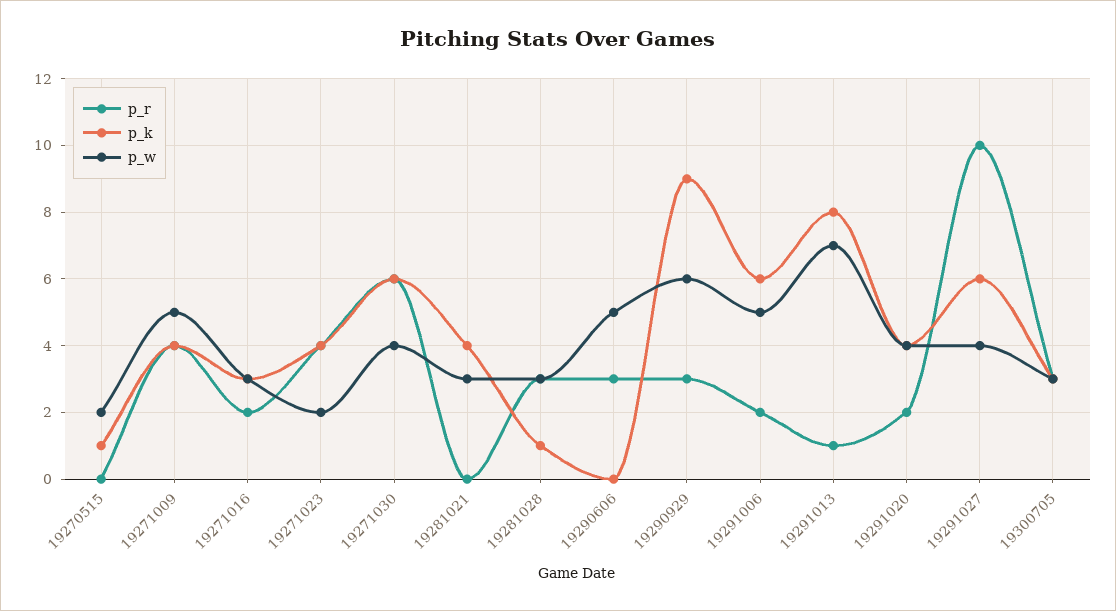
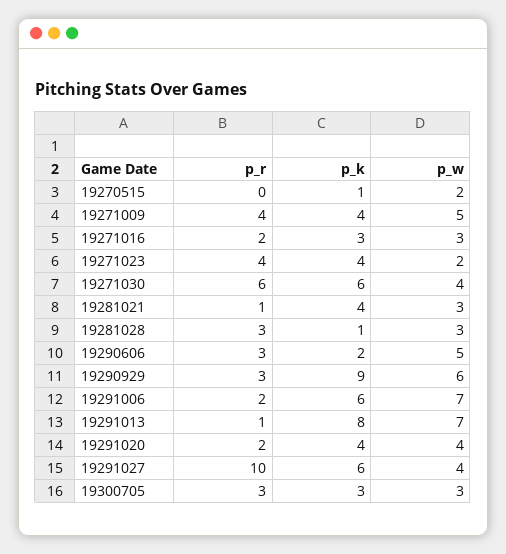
  {
    "p_r": {
      "19270515": 0,
      "19271009": 4,
      "19271016": 2,
      "19271023": 4,
      "19271030": 6,
-     "19281021": 0,
+     "19281021": 1,
      "19281028": 3,
      "19290606": 3,
      "19290929": 3,
      "19291006": 2,
      "19291013": 1,
      "19291020": 2,
      "19291027": 10,
      "19300705": 3
    },
    "p_k": {
      "19270515": 1,
      "19271009": 4,
      "19271016": 3,
      "19271023": 4,
      "19271030": 6,
      "19281021": 4,
      "19281028": 1,
-     "19290606": 0,
+     "19290606": 2,
      "19290929": 9,
      "19291006": 6,
      "19291013": 8,
      "19291020": 4,
      "19291027": 6,
      "19300705": 3
    },
    "p_w": {
      "19270515": 2,
      "19271009": 5,
      "19271016": 3,
      "19271023": 2,
      "19271030": 4,
      "19281021": 3,
      "19281028": 3,
      "19290606": 5,
      "19290929": 6,
-     "19291006": 5,
+     "19291006": 7,
      "19291013": 7,
      "19291020": 4,
      "19291027": 4,
      "19300705": 3
    }
  }

